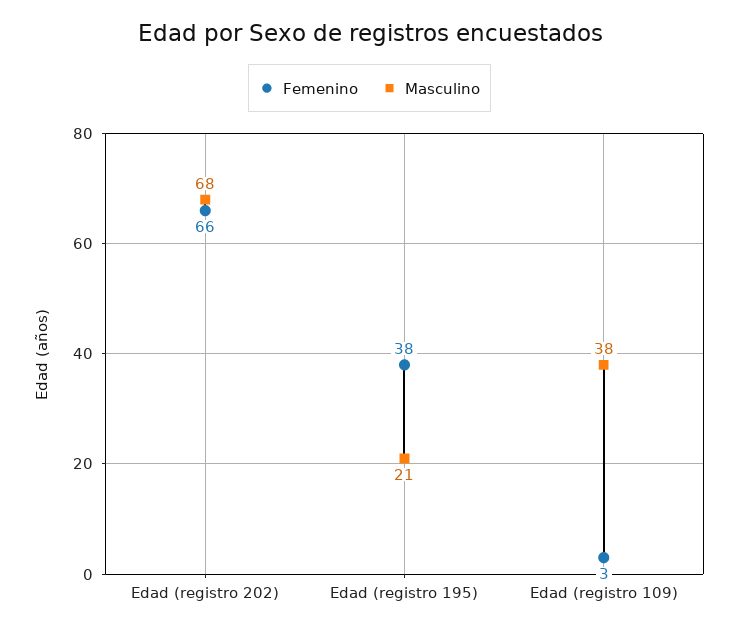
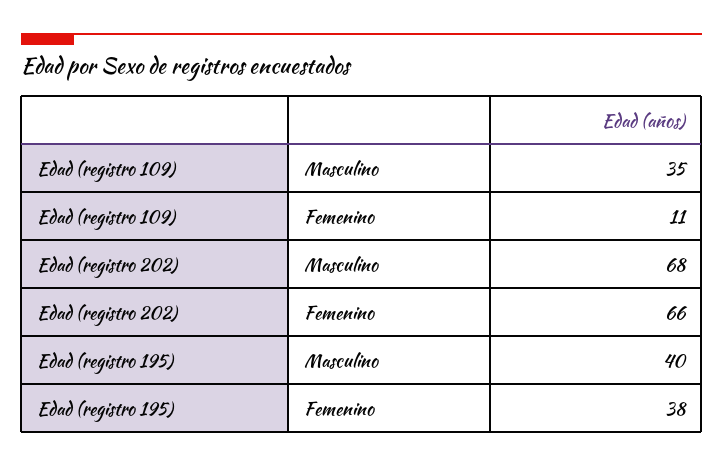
  {
    "Femenino": {
      "Edad (registro 202)": 66,
      "Edad (registro 195)": 38,
-     "Edad (registro 109)": 3
+     "Edad (registro 109)": 11
    },
    "Masculino": {
      "Edad (registro 202)": 68,
-     "Edad (registro 195)": 21,
+     "Edad (registro 195)": 40,
-     "Edad (registro 109)": 38
+     "Edad (registro 109)": 35
    }
  }

